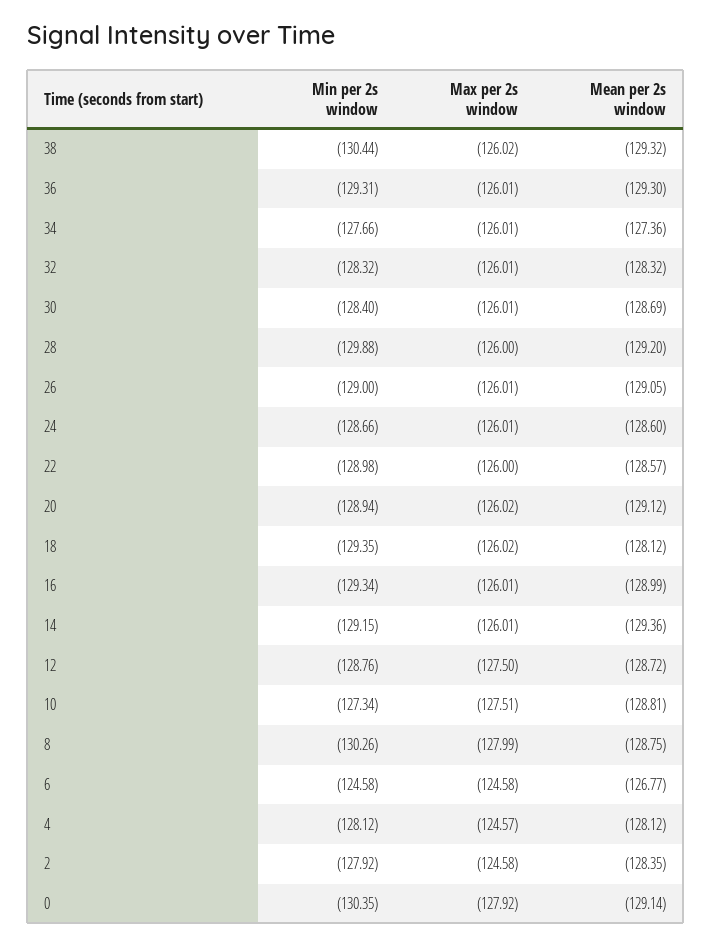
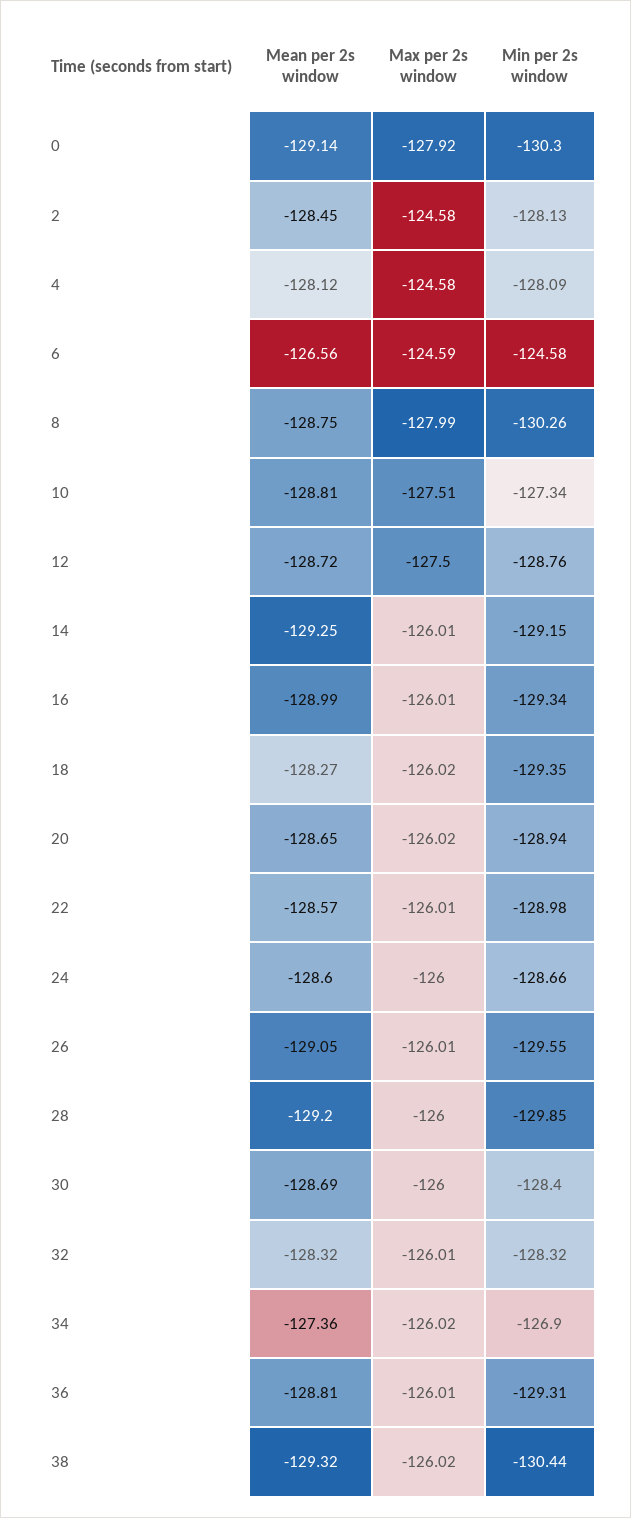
  {
    "Min per 2s window": {
      "38": -130.44,
      "36": -129.31,
-     "34": -127.66,
+     "34": -126.9,
      "32": -128.32,
      "30": -128.4,
-     "28": -129.88,
+     "28": -129.85,
-     "26": -129,
+     "26": -129.55,
      "24": -128.66,
      "22": -128.98,
      "20": -128.94,
      "18": -129.35,
      "16": -129.34,
      "14": -129.15,
      "12": -128.76,
      "10": -127.34,
      "8": -130.26,
      "6": -124.58,
-     "4": -128.12,
+     "4": -128.09,
-     "2": -127.92,
+     "2": -128.13,
-     "0": -130.35
+     "0": -130.3
    },
    "Max per 2s window": {
      "38": -126.02,
      "36": -126.01,
-     "34": -126.01,
+     "34": -126.02,
      "32": -126.01,
-     "30": -126.01,
+     "30": -126,
      "28": -126,
      "26": -126.01,
-     "24": -126.01,
+     "24": -126,
-     "22": -126,
+     "22": -126.01,
      "20": -126.02,
      "18": -126.02,
      "16": -126.01,
      "14": -126.01,
      "12": -127.5,
      "10": -127.51,
      "8": -127.99,
-     "6": -124.58,
+     "6": -124.59,
-     "4": -124.57,
+     "4": -124.58,
      "2": -124.58,
      "0": -127.92
    },
    "Mean per 2s window": {
      "38": -129.32,
-     "36": -129.3,
+     "36": -128.81,
      "34": -127.36,
      "32": -128.32,
      "30": -128.69,
      "28": -129.2,
      "26": -129.05,
      "24": -128.6,
      "22": -128.57,
-     "20": -129.12,
+     "20": -128.65,
-     "18": -128.12,
+     "18": -128.27,
      "16": -128.99,
-     "14": -129.36,
+     "14": -129.25,
      "12": -128.72,
      "10": -128.81,
      "8": -128.75,
-     "6": -126.77,
+     "6": -126.56,
      "4": -128.12,
-     "2": -128.35,
+     "2": -128.45,
      "0": -129.14
    }
  }

